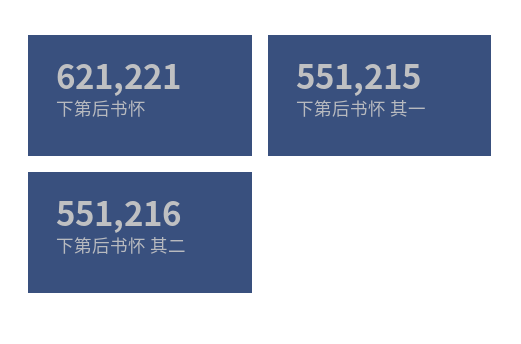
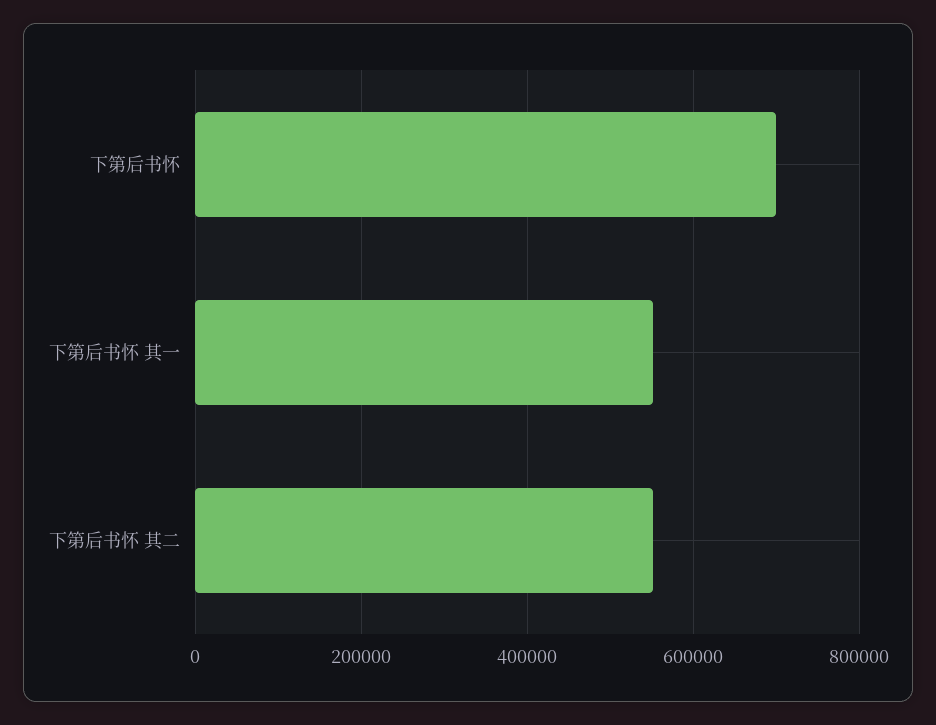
  {
-   "下第后书怀": 621221,
+   "下第后书怀": 700000,
    "下第后书怀 其一": 551215,
    "下第后书怀 其二": 551216
  }

